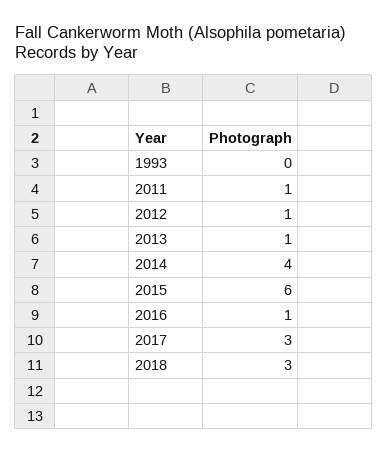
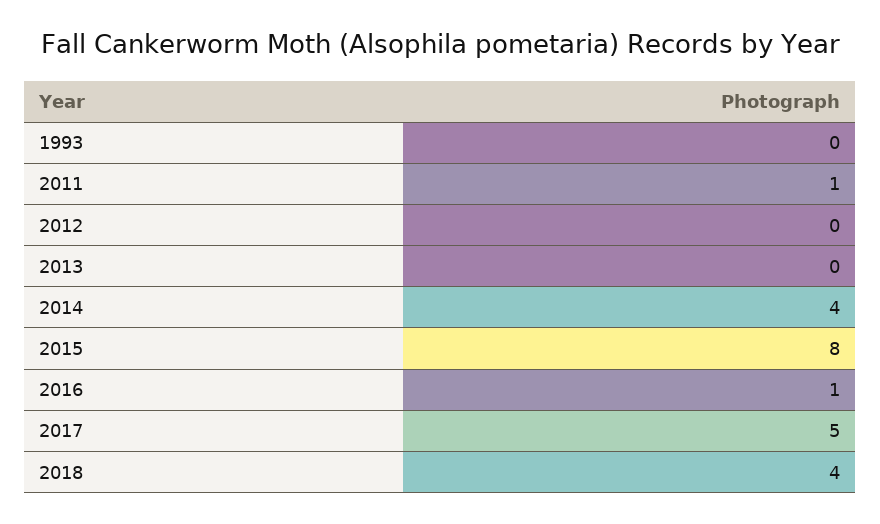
  {
    "1993": 0,
    "2011": 1,
-   "2012": 1,
+   "2012": 0,
-   "2013": 1,
+   "2013": 0,
    "2014": 4,
-   "2015": 6,
+   "2015": 8,
    "2016": 1,
-   "2017": 3,
+   "2017": 5,
-   "2018": 3
+   "2018": 4
  }

